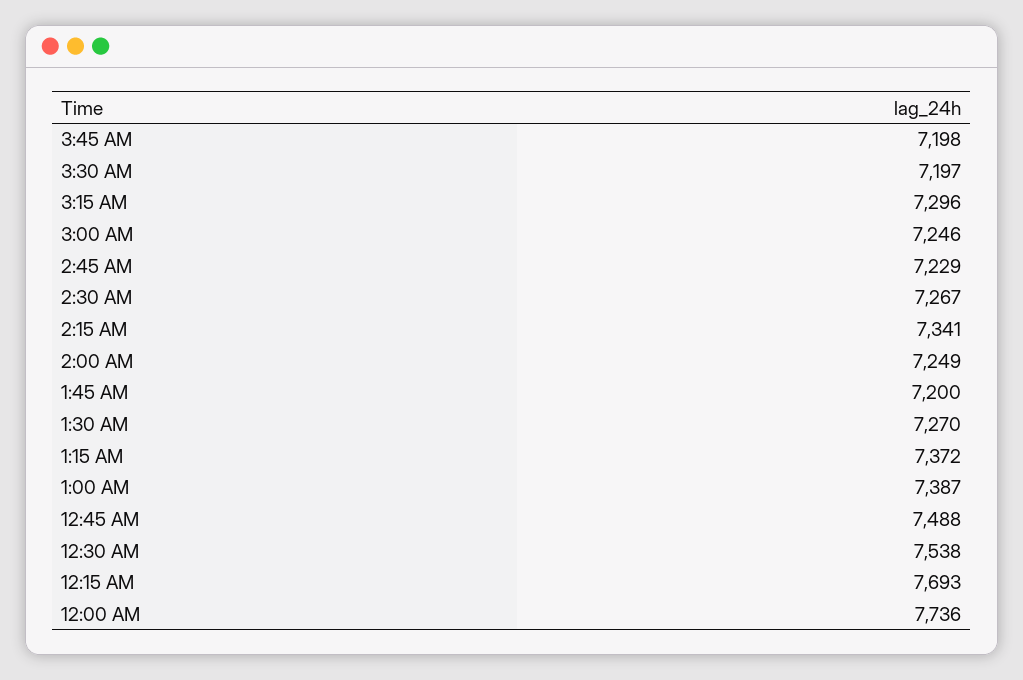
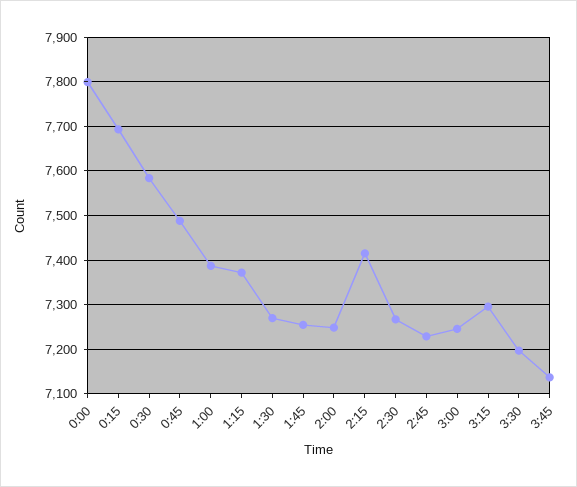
  {
-   "3:45 AM": 7198,
+   "3:45 AM": 7140,
    "3:30 AM": 7197,
    "3:15 AM": 7296,
    "3:00 AM": 7246,
    "2:45 AM": 7229,
    "2:30 AM": 7267,
-   "2:15 AM": 7341,
+   "2:15 AM": 7420,
    "2:00 AM": 7249,
-   "1:45 AM": 7200,
+   "1:45 AM": 7260,
    "1:30 AM": 7270,
    "1:15 AM": 7372,
    "1:00 AM": 7387,
    "12:45 AM": 7488,
-   "12:30 AM": 7538,
+   "12:30 AM": 7580,
    "12:15 AM": 7693,
-   "12:00 AM": 7736
+   "12:00 AM": 7800
  }

